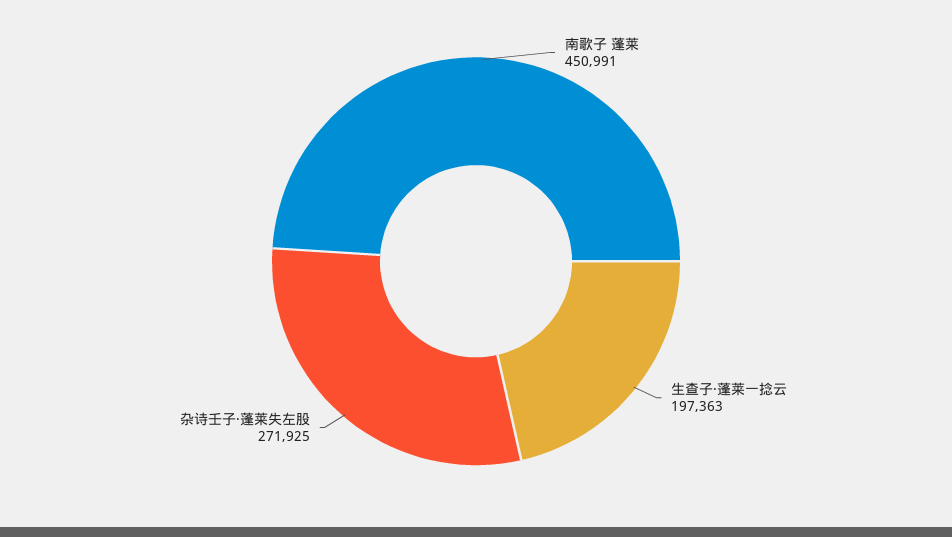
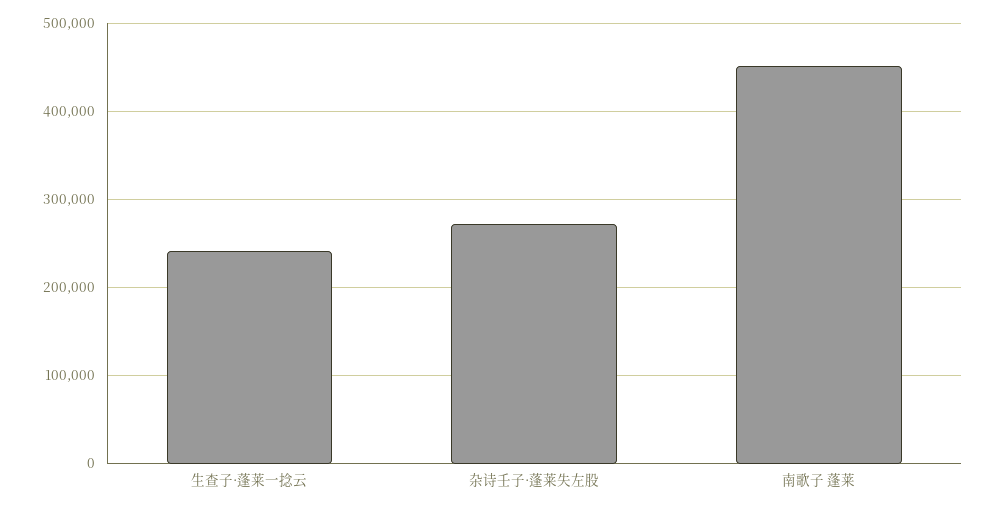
  {
    "南歌子 蓬莱": 450991,
-   "生查子·蓬莱一捻云": 197363,
+   "生查子·蓬莱一捻云": 240000,
    "杂诗壬子·蓬莱失左股": 271925
  }

